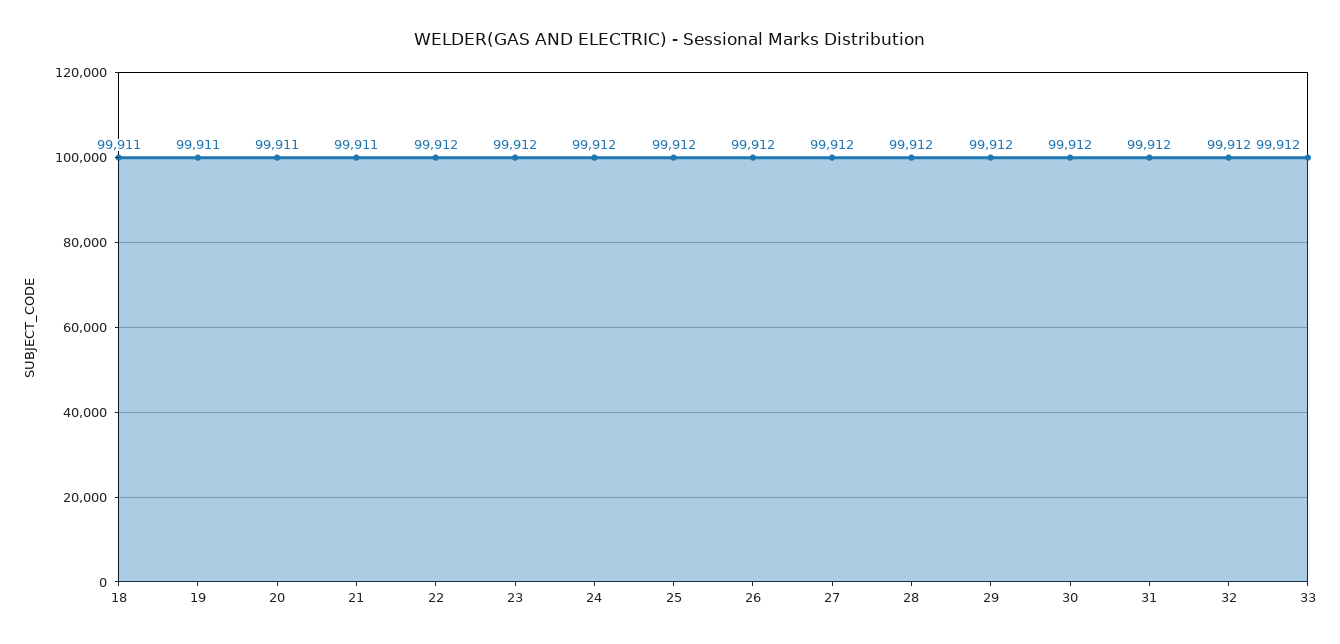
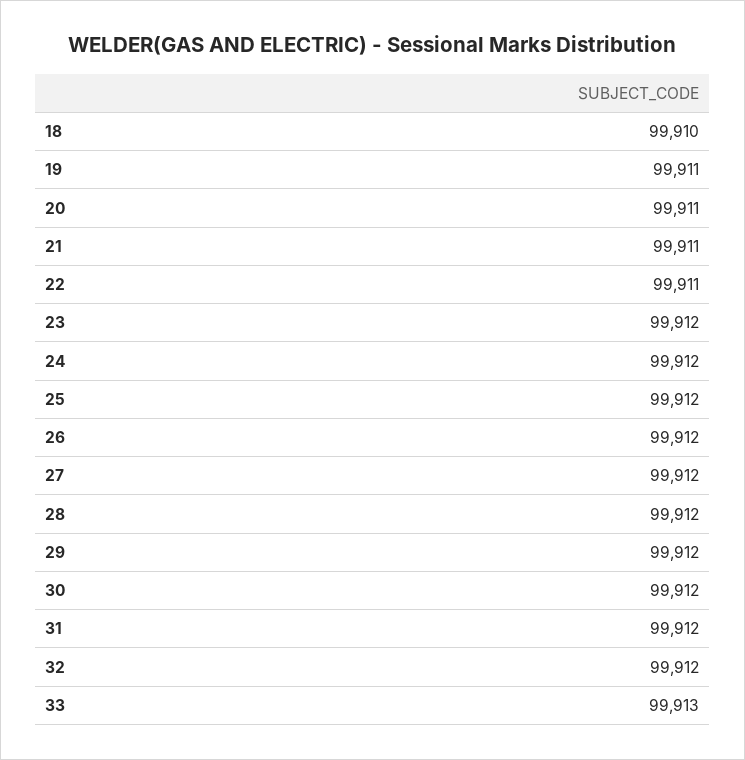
  {
-   "18": 99911,
+   "18": 99910,
    "19": 99911,
    "20": 99911,
    "21": 99911,
-   "22": 99912,
+   "22": 99911,
    "23": 99912,
    "24": 99912,
    "25": 99912,
    "26": 99912,
    "27": 99912,
    "28": 99912,
    "29": 99912,
    "30": 99912,
    "31": 99912,
    "32": 99912,
-   "33": 99912
+   "33": 99913
  }

